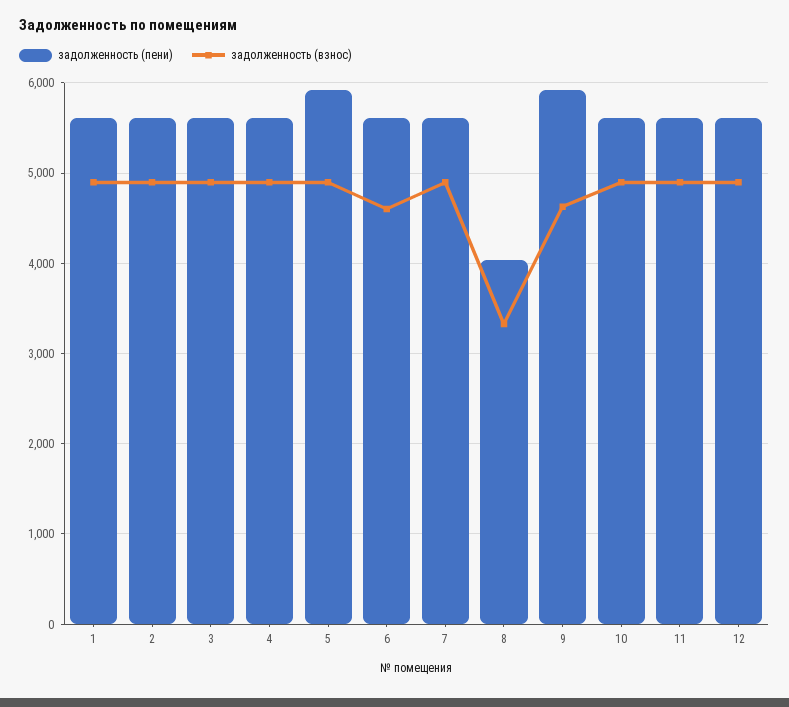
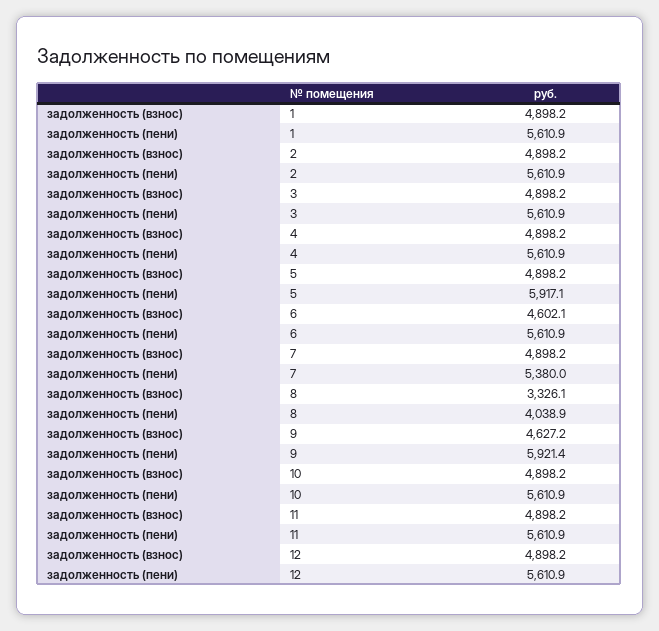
  {
    "задолженность (пени)": {
      "1": 5610.9,
      "2": 5610.9,
      "3": 5610.9,
      "4": 5610.9,
      "5": 5917.1,
      "6": 5610.9,
-     "7": 5600,
+     "7": 5380,
      "8": 4038.9,
      "9": 5921.4,
      "10": 5610.9,
      "11": 5610.9,
      "12": 5610.9
    },
    "задолженность (взнос)": {
      "1": 4898.2,
      "2": 4898.2,
      "3": 4898.2,
      "4": 4898.2,
      "5": 4898.2,
      "6": 4602.1,
      "7": 4898.2,
      "8": 3326.1,
      "9": 4627.2,
      "10": 4898.2,
      "11": 4898.2,
      "12": 4898.2
    }
  }

